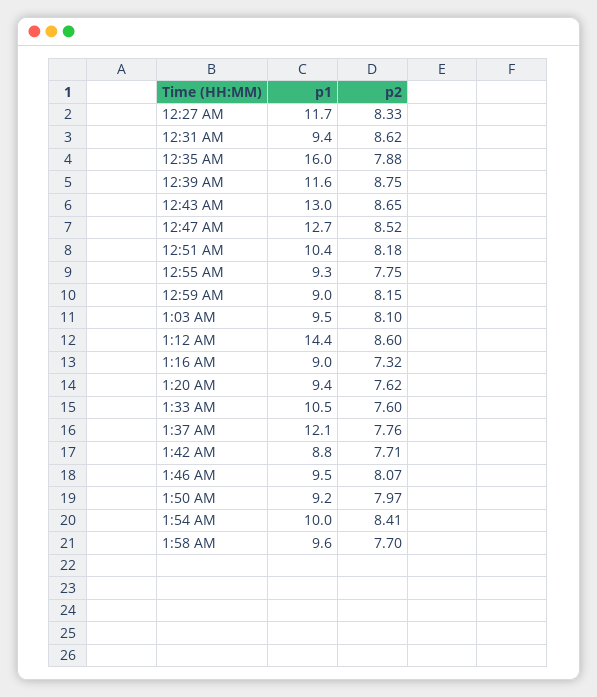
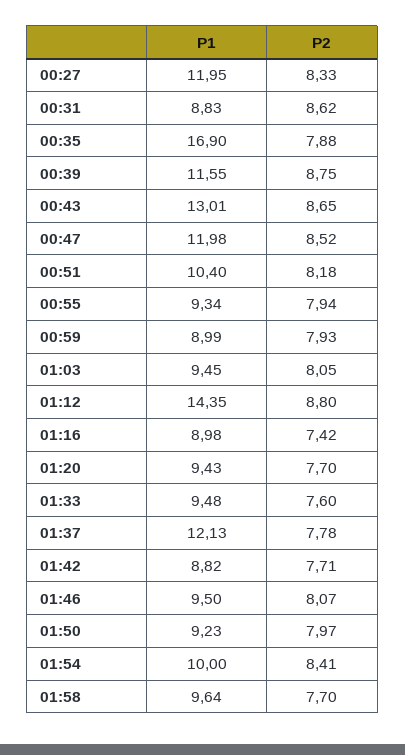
  {
    "p1": {
-     "12:27 AM": 11.7,
+     "12:27 AM": 11.95,
-     "12:31 AM": 9.4,
+     "12:31 AM": 8.83,
-     "12:35 AM": 16,
+     "12:35 AM": 16.9,
      "12:39 AM": 11.55,
      "12:43 AM": 13.01,
-     "12:47 AM": 12.7,
+     "12:47 AM": 11.98,
      "12:51 AM": 10.4,
      "12:55 AM": 9.34,
      "12:59 AM": 8.99,
      "1:03 AM": 9.45,
      "1:12 AM": 14.35,
      "1:16 AM": 8.98,
      "1:20 AM": 9.43,
-     "1:33 AM": 10.5,
+     "1:33 AM": 9.48,
      "1:37 AM": 12.13,
      "1:42 AM": 8.82,
      "1:46 AM": 9.5,
      "1:50 AM": 9.23,
      "1:54 AM": 10,
      "1:58 AM": 9.64
    },
    "p2": {
      "12:27 AM": 8.33,
      "12:31 AM": 8.62,
      "12:35 AM": 7.88,
      "12:39 AM": 8.75,
      "12:43 AM": 8.65,
      "12:47 AM": 8.52,
      "12:51 AM": 8.18,
-     "12:55 AM": 7.75,
+     "12:55 AM": 7.94,
-     "12:59 AM": 8.15,
+     "12:59 AM": 7.93,
-     "1:03 AM": 8.1,
+     "1:03 AM": 8.05,
-     "1:12 AM": 8.6,
+     "1:12 AM": 8.8,
-     "1:16 AM": 7.32,
+     "1:16 AM": 7.42,
-     "1:20 AM": 7.62,
+     "1:20 AM": 7.7,
      "1:33 AM": 7.6,
-     "1:37 AM": 7.76,
+     "1:37 AM": 7.78,
      "1:42 AM": 7.71,
      "1:46 AM": 8.07,
      "1:50 AM": 7.97,
      "1:54 AM": 8.41,
      "1:58 AM": 7.7
    }
  }

